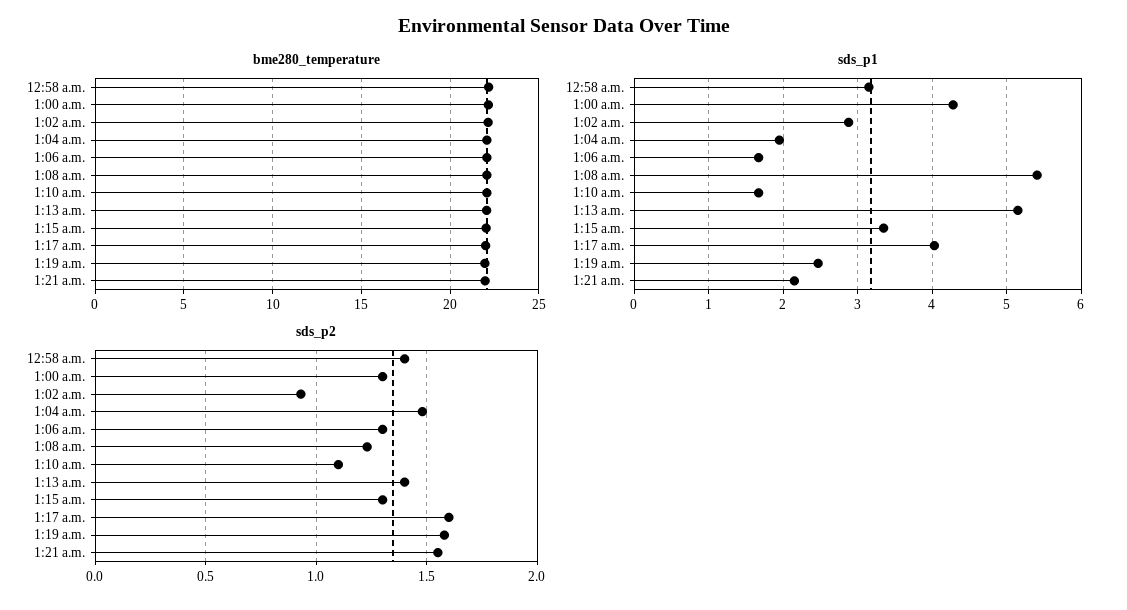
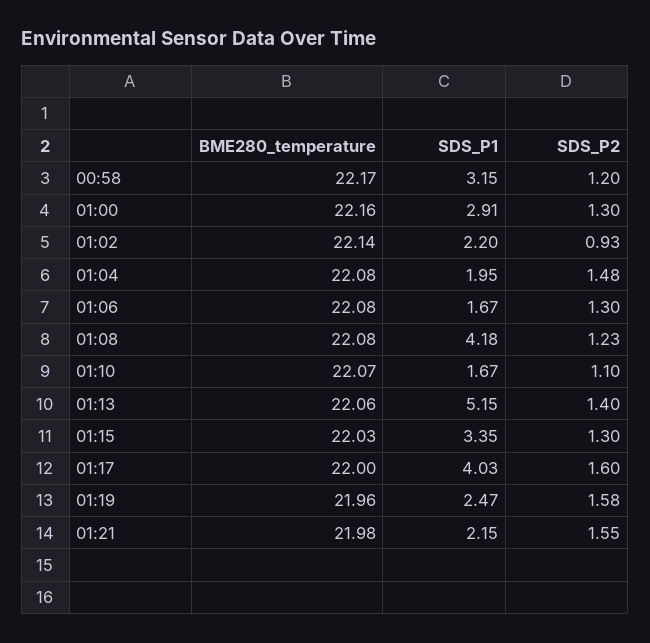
  {
    "bme280_temperature": {
      "12:58 a.m.": 22.17,
      "1:00 a.m.": 22.16,
      "1:02 a.m.": 22.14,
      "1:04 a.m.": 22.08,
      "1:06 a.m.": 22.08,
      "1:08 a.m.": 22.08,
      "1:10 a.m.": 22.07,
      "1:13 a.m.": 22.06,
      "1:15 a.m.": 22.03,
      "1:17 a.m.": 22,
      "1:19 a.m.": 21.96,
      "1:21 a.m.": 21.98
    },
    "sds_p1": {
      "12:58 a.m.": 3.15,
-     "1:00 a.m.": 4.3,
+     "1:00 a.m.": 2.91,
-     "1:02 a.m.": 2.9,
+     "1:02 a.m.": 2.2,
      "1:04 a.m.": 1.95,
      "1:06 a.m.": 1.67,
-     "1:08 a.m.": 5.4,
+     "1:08 a.m.": 4.18,
      "1:10 a.m.": 1.67,
      "1:13 a.m.": 5.15,
      "1:15 a.m.": 3.35,
      "1:17 a.m.": 4.03,
      "1:19 a.m.": 2.47,
      "1:21 a.m.": 2.15
    },
    "sds_p2": {
-     "12:58 a.m.": 1.4,
+     "12:58 a.m.": 1.2,
      "1:00 a.m.": 1.3,
      "1:02 a.m.": 0.93,
      "1:04 a.m.": 1.48,
      "1:06 a.m.": 1.3,
      "1:08 a.m.": 1.23,
      "1:10 a.m.": 1.1,
      "1:13 a.m.": 1.4,
      "1:15 a.m.": 1.3,
      "1:17 a.m.": 1.6,
      "1:19 a.m.": 1.58,
      "1:21 a.m.": 1.55
    }
  }

